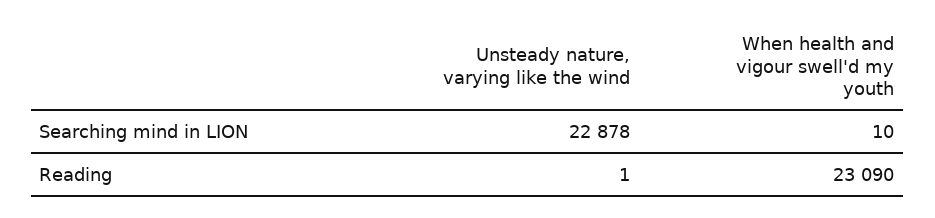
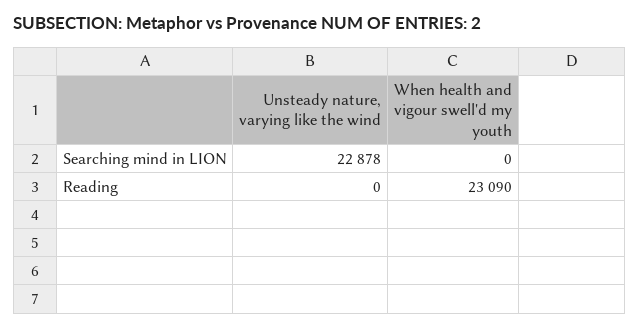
  {
    "Unsteady nature, varying like the wind": {
      "Searching mind in LION": 22878,
-     "Reading": 1
+     "Reading": 0
    },
    "When health and vigour swell'd my youth": {
-     "Searching mind in LION": 10,
+     "Searching mind in LION": 0,
      "Reading": 23090
    }
  }

